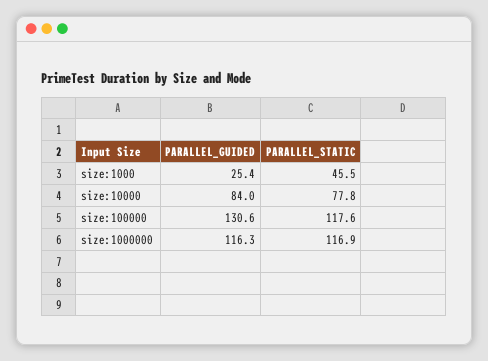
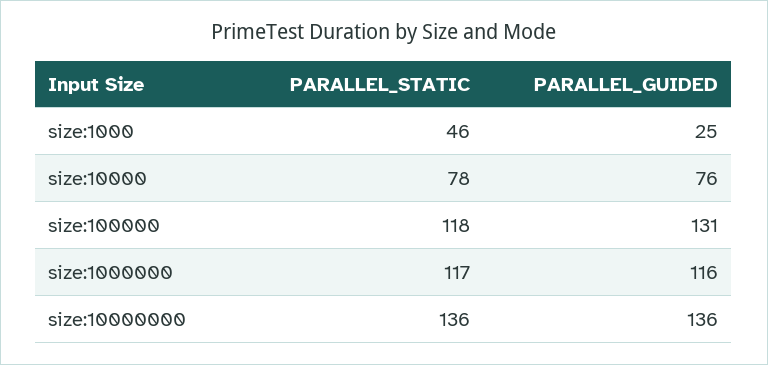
  {
    "PARALLEL_GUIDED": {
      "size:1000": 25.4,
-     "size:10000": 84,
+     "size:10000": 76,
      "size:100000": 130.6,
-     "size:1000000": 116.3
+     "size:1000000": 116.3,
+     "size:10000000": 136
    },
    "PARALLEL_STATIC": {
      "size:1000": 45.5,
      "size:10000": 77.8,
      "size:100000": 117.6,
-     "size:1000000": 116.9
+     "size:1000000": 116.9,
+     "size:10000000": 136
    }
  }

